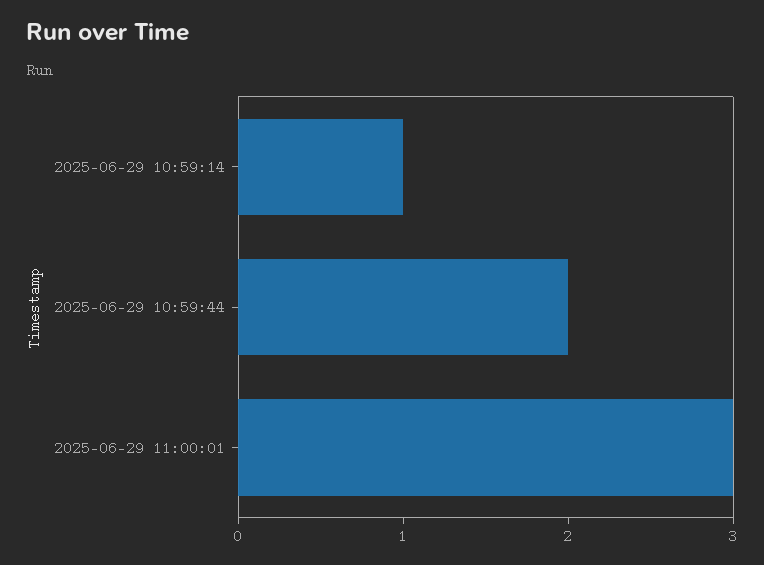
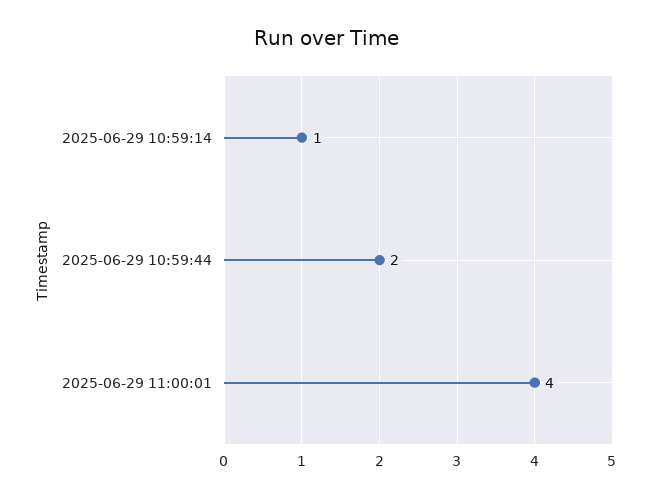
  {
    "2025-06-29 10:59:14": 1,
    "2025-06-29 10:59:44": 2,
-   "2025-06-29 11:00:01": 3
+   "2025-06-29 11:00:01": 4
  }

